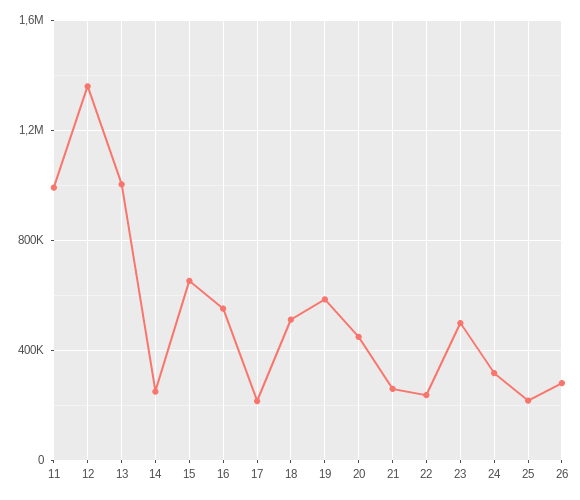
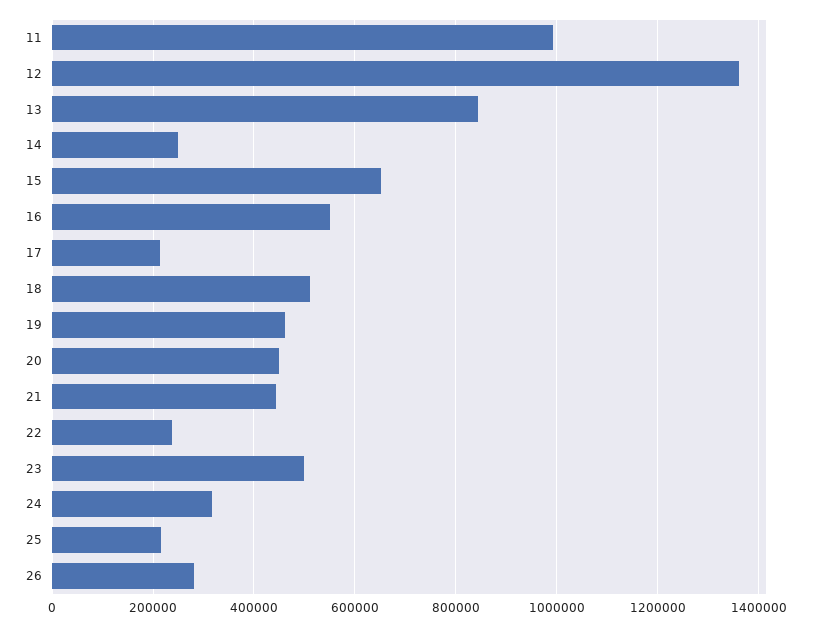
  {
    "11": 1000000,
    "12": 1360000,
-   "13": 1000000,
+   "13": 840000,
    "14": 240000,
    "15": 660000,
    "16": 560000,
    "17": 220000,
    "18": 520000,
-   "19": 600000,
+   "19": 460000,
    "20": 440000,
-   "21": 250000,
+   "21": 440000,
    "22": 240000,
    "23": 500000,
    "24": 320000,
    "25": 220000,
    "26": 280000
  }

